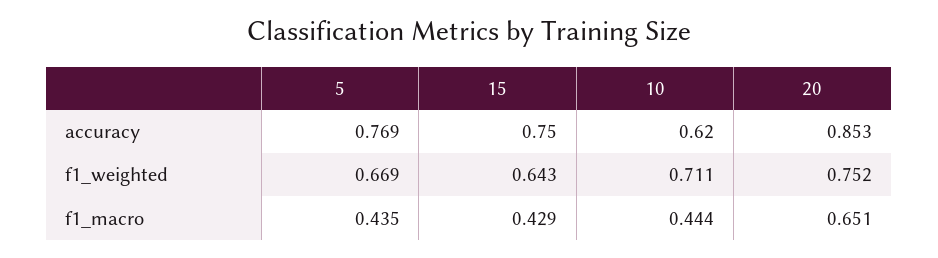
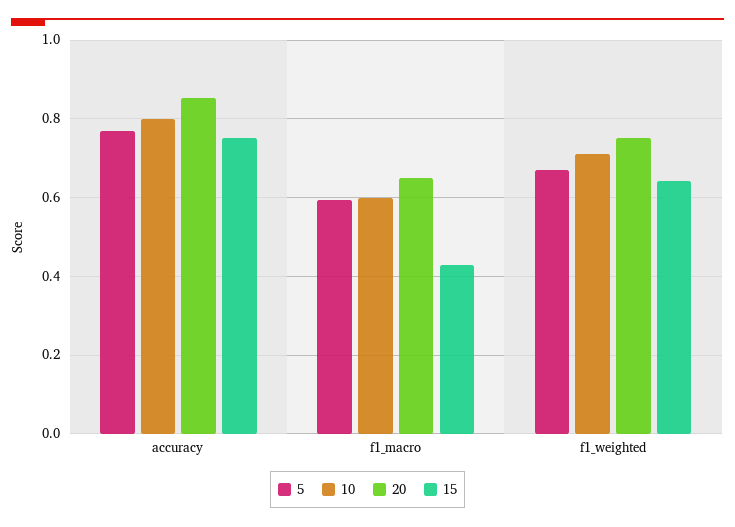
  {
    "5": {
      "accuracy": 0.769,
      "f1_weighted": 0.669,
-     "f1_macro": 0.435
+     "f1_macro": 0.6
    },
    "15": {
      "accuracy": 0.75,
      "f1_weighted": 0.643,
      "f1_macro": 0.429
    },
    "10": {
-     "accuracy": 0.62,
+     "accuracy": 0.8,
      "f1_weighted": 0.711,
-     "f1_macro": 0.444
+     "f1_macro": 0.6
    },
    "20": {
      "accuracy": 0.853,
      "f1_weighted": 0.752,
      "f1_macro": 0.651
    }
  }

